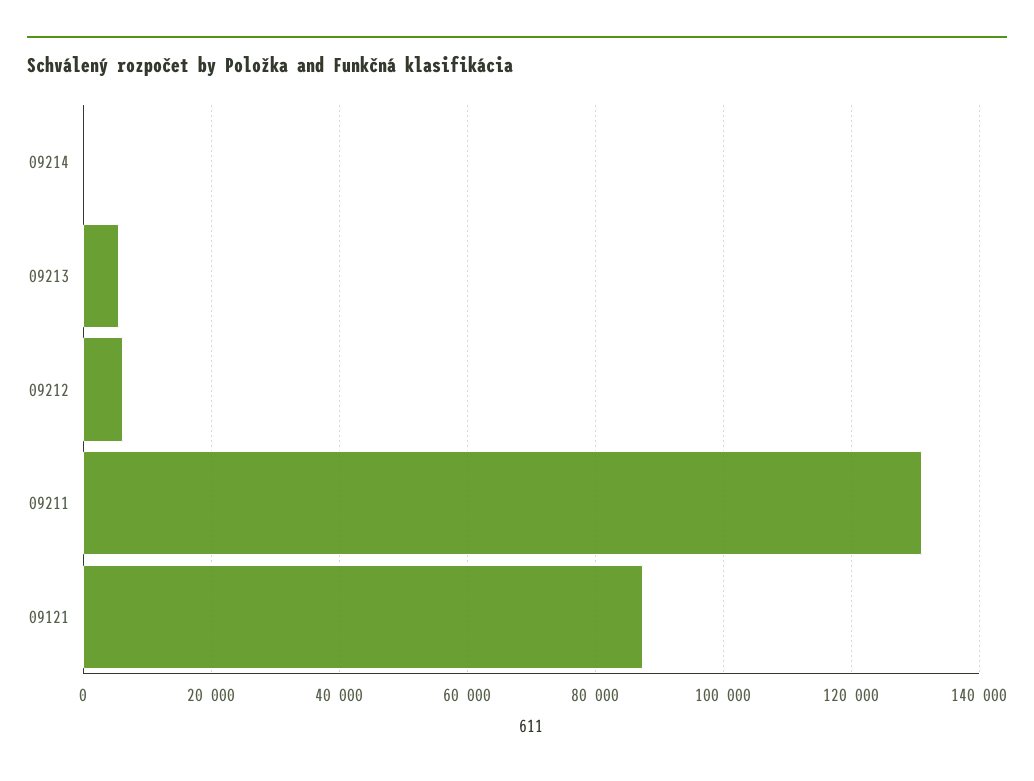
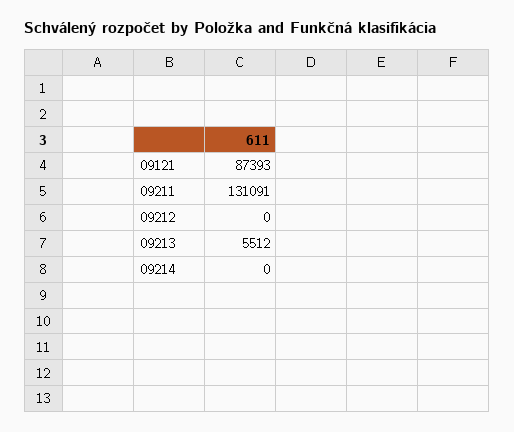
  {
    "09214": 0,
    "09213": 5512,
-   "09212": 6000,
+   "09212": 0,
    "09211": 131091,
    "09121": 87393
  }

